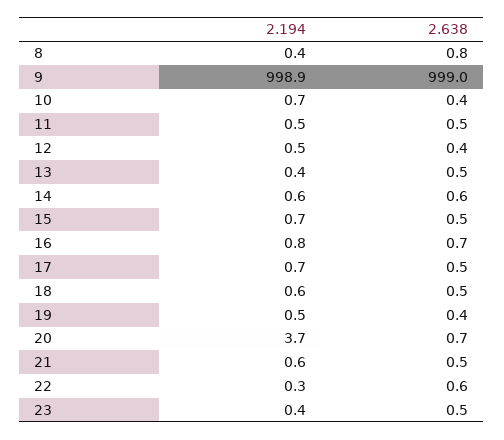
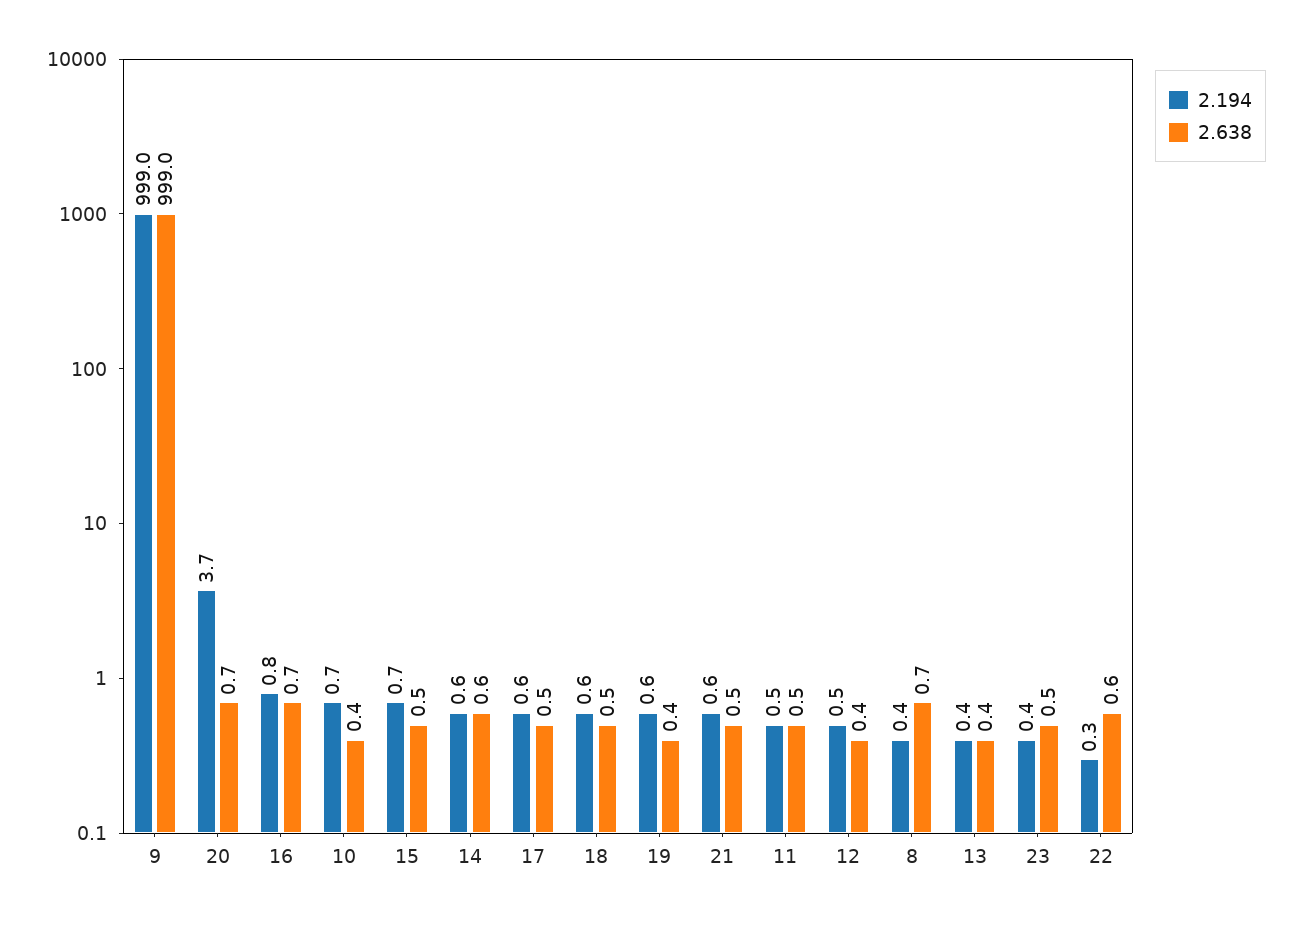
  {
    "2.194": {
      "8": 0.4,
-     "9": 998.9,
+     "9": 999,
      "10": 0.7,
      "11": 0.5,
      "12": 0.5,
      "13": 0.4,
      "14": 0.6,
      "15": 0.7,
      "16": 0.8,
-     "17": 0.7,
+     "17": 0.6,
      "18": 0.6,
-     "19": 0.5,
+     "19": 0.6,
      "20": 3.7,
      "21": 0.6,
      "22": 0.3,
      "23": 0.4
    },
    "2.638": {
-     "8": 0.8,
+     "8": 0.7,
      "9": 999,
      "10": 0.4,
      "11": 0.5,
      "12": 0.4,
-     "13": 0.5,
+     "13": 0.4,
      "14": 0.6,
      "15": 0.5,
      "16": 0.7,
      "17": 0.5,
      "18": 0.5,
      "19": 0.4,
      "20": 0.7,
      "21": 0.5,
      "22": 0.6,
      "23": 0.5
    }
  }

